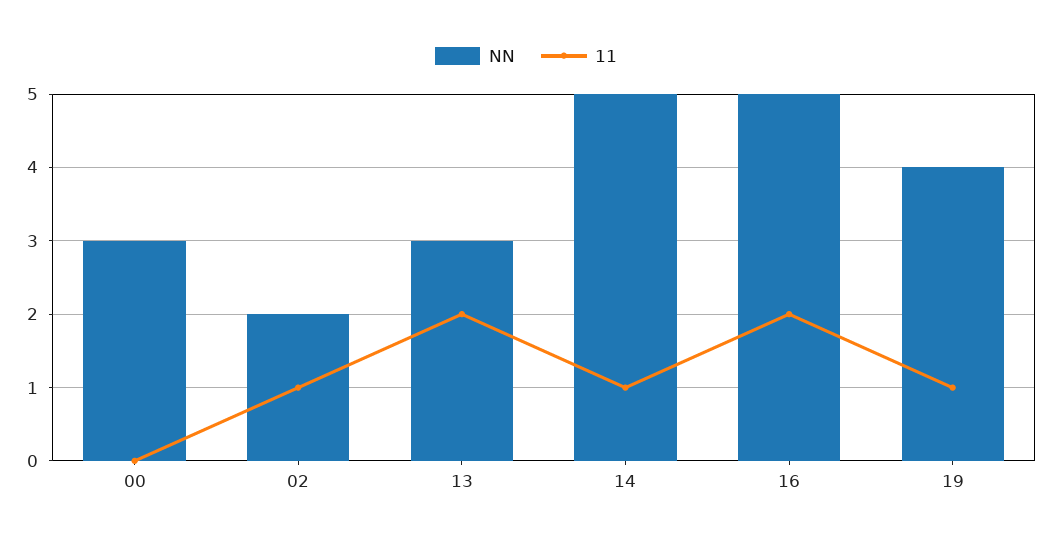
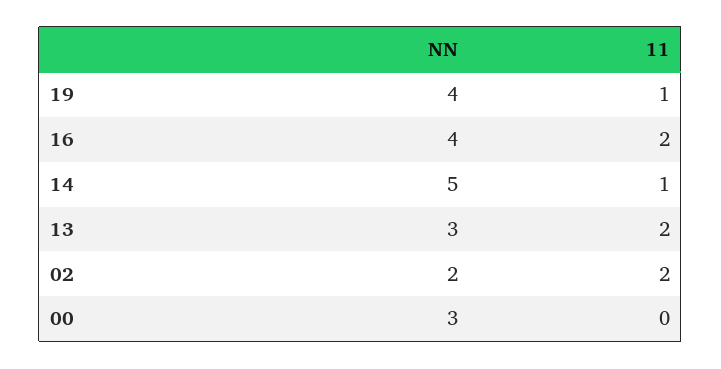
  {
    "NN": {
      "00": 3,
      "02": 2,
      "13": 3,
      "14": 5,
-     "16": 5,
+     "16": 4,
      "19": 4
    },
    "11": {
      "00": 0,
-     "02": 1,
+     "02": 2,
      "13": 2,
      "14": 1,
      "16": 2,
      "19": 1
    }
  }

